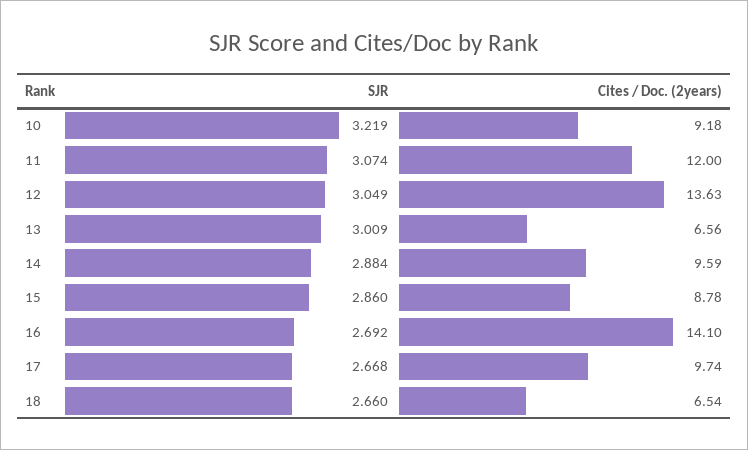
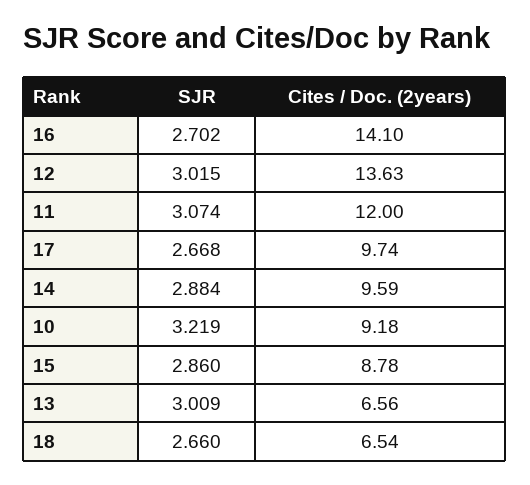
  {
    "SJR": {
      "10": 3.219,
      "11": 3.074,
-     "12": 3.049,
+     "12": 3.015,
      "13": 3.009,
      "14": 2.884,
      "15": 2.86,
-     "16": 2.692,
+     "16": 2.702,
      "17": 2.668,
      "18": 2.66
    },
    "Cites / Doc. (2years)": {
      "10": 9.18,
      "11": 12,
      "12": 13.63,
      "13": 6.56,
      "14": 9.59,
      "15": 8.78,
      "16": 14.1,
      "17": 9.74,
      "18": 6.54
    }
  }

